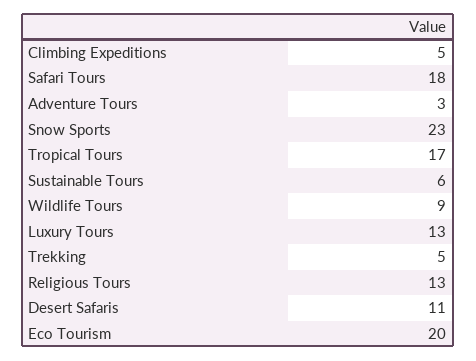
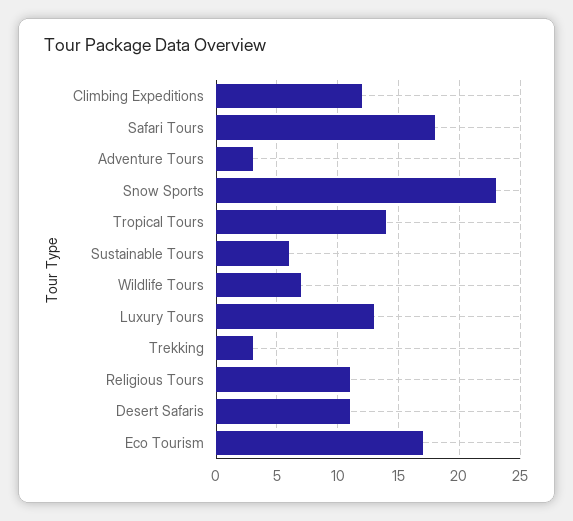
  {
-   "Climbing Expeditions": 5,
+   "Climbing Expeditions": 12,
    "Safari Tours": 18,
    "Adventure Tours": 3,
    "Snow Sports": 23,
-   "Tropical Tours": 17,
+   "Tropical Tours": 14,
    "Sustainable Tours": 6,
-   "Wildlife Tours": 9,
+   "Wildlife Tours": 7,
    "Luxury Tours": 13,
-   "Trekking": 5,
+   "Trekking": 3,
-   "Religious Tours": 13,
+   "Religious Tours": 11,
    "Desert Safaris": 11,
-   "Eco Tourism": 20
+   "Eco Tourism": 17
  }

